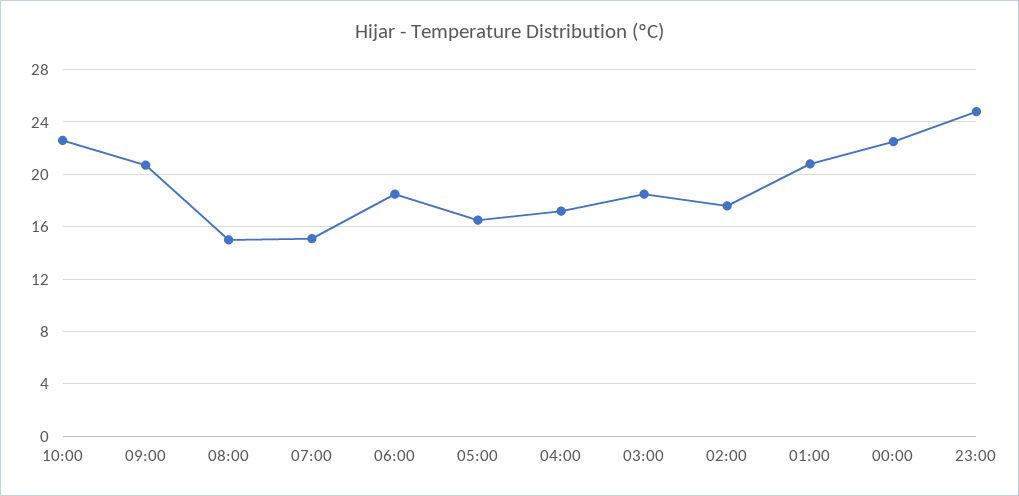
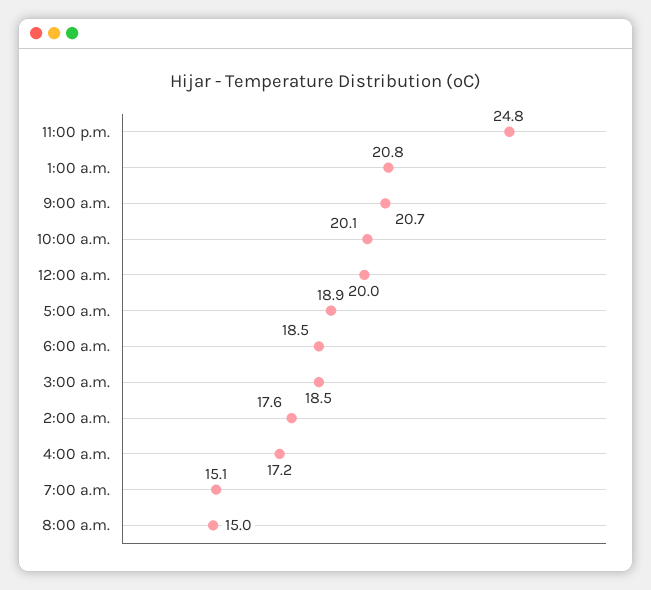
  {
-   "10:00": 22.5,
+   "10:00": 20.1,
    "09:00": 20.7,
    "08:00": 15,
    "07:00": 15.1,
    "06:00": 18.5,
-   "05:00": 16.5,
+   "05:00": 18.9,
    "04:00": 17.2,
    "03:00": 18.5,
    "02:00": 17.6,
    "01:00": 20.8,
-   "00:00": 22.5,
+   "00:00": 20,
    "23:00": 24.8
  }

